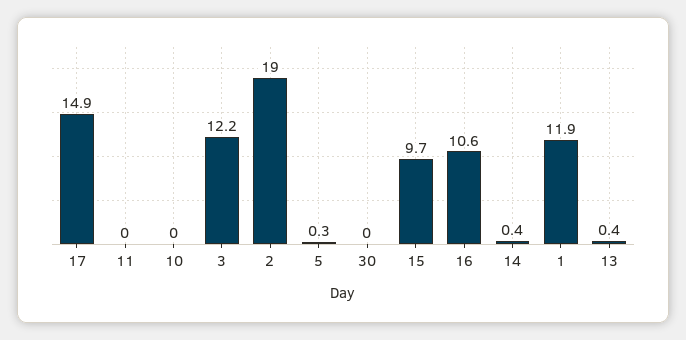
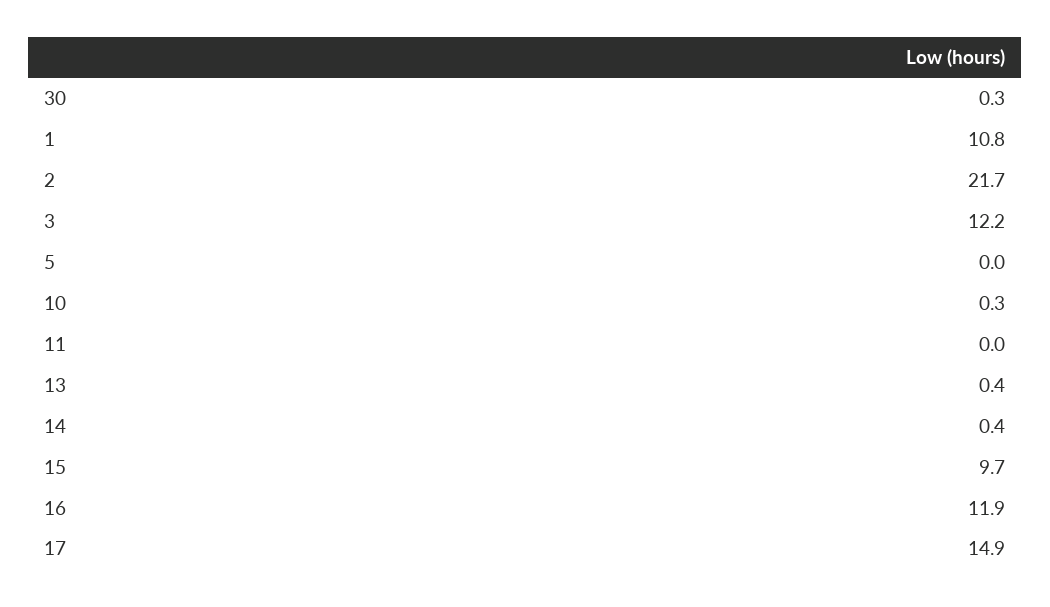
  {
    "17": 14.9,
    "11": 0,
-   "10": 0,
+   "10": 0.3,
    "3": 12.2,
-   "2": 19,
+   "2": 21.7,
-   "5": 0.3,
+   "5": 0,
-   "30": 0,
+   "30": 0.3,
    "15": 9.7,
-   "16": 10.6,
+   "16": 11.9,
    "14": 0.4,
-   "1": 11.9,
+   "1": 10.8,
    "13": 0.4
  }

